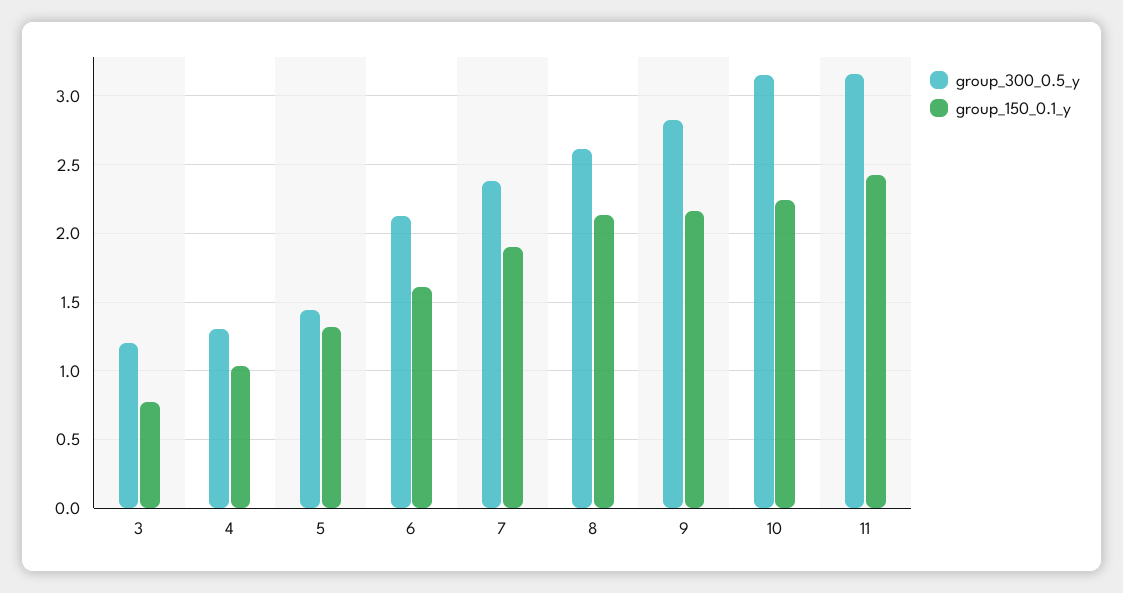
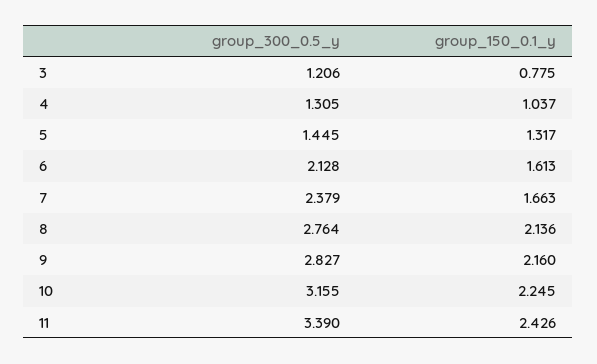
  {
    "group_300_0.5_y": {
      "3": 1.206,
      "4": 1.305,
      "5": 1.445,
      "6": 2.128,
      "7": 2.379,
-     "8": 2.6,
+     "8": 2.764,
      "9": 2.827,
      "10": 3.155,
-     "11": 3.15
+     "11": 3.39
    },
    "group_150_0.1_y": {
      "3": 0.775,
      "4": 1.037,
      "5": 1.317,
      "6": 1.613,
-     "7": 1.9,
+     "7": 1.663,
      "8": 2.136,
      "9": 2.16,
      "10": 2.245,
      "11": 2.426
    }
  }

